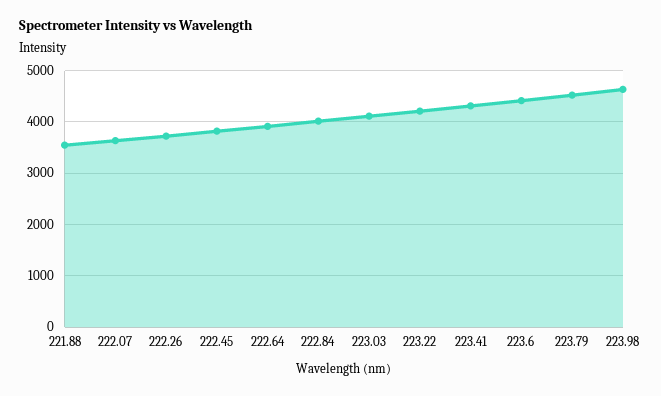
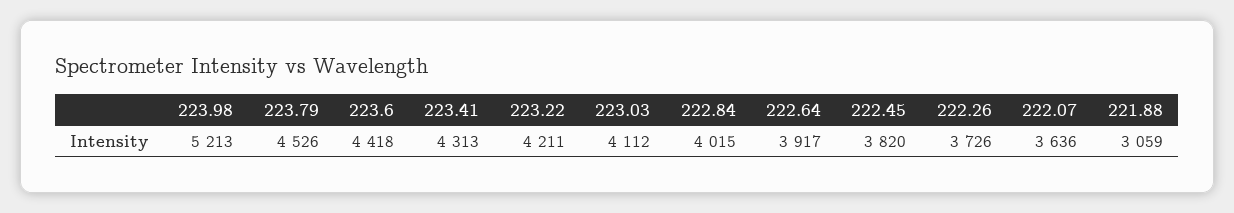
  {
-   "221.88": 3600,
+   "221.88": 3059,
    "222.07": 3636,
    "222.26": 3726,
    "222.45": 3820,
    "222.64": 3917,
    "222.84": 4015,
    "223.03": 4112,
    "223.22": 4211,
    "223.41": 4313,
    "223.6": 4418,
    "223.79": 4526,
-   "223.98": 4600
+   "223.98": 5213
  }

